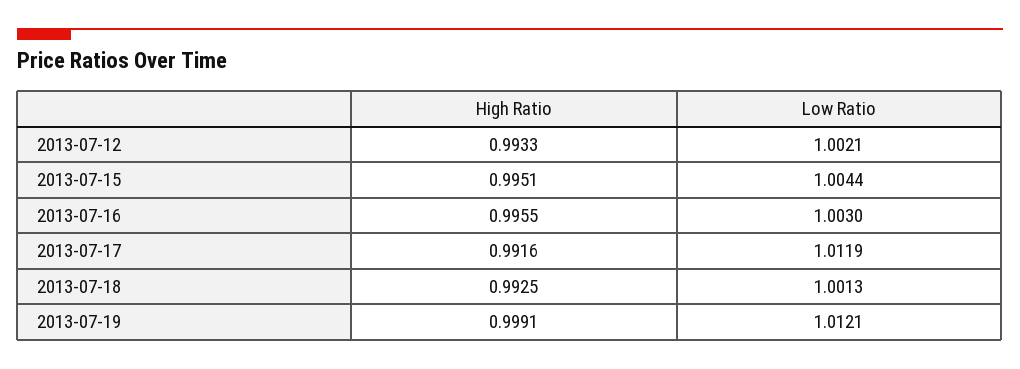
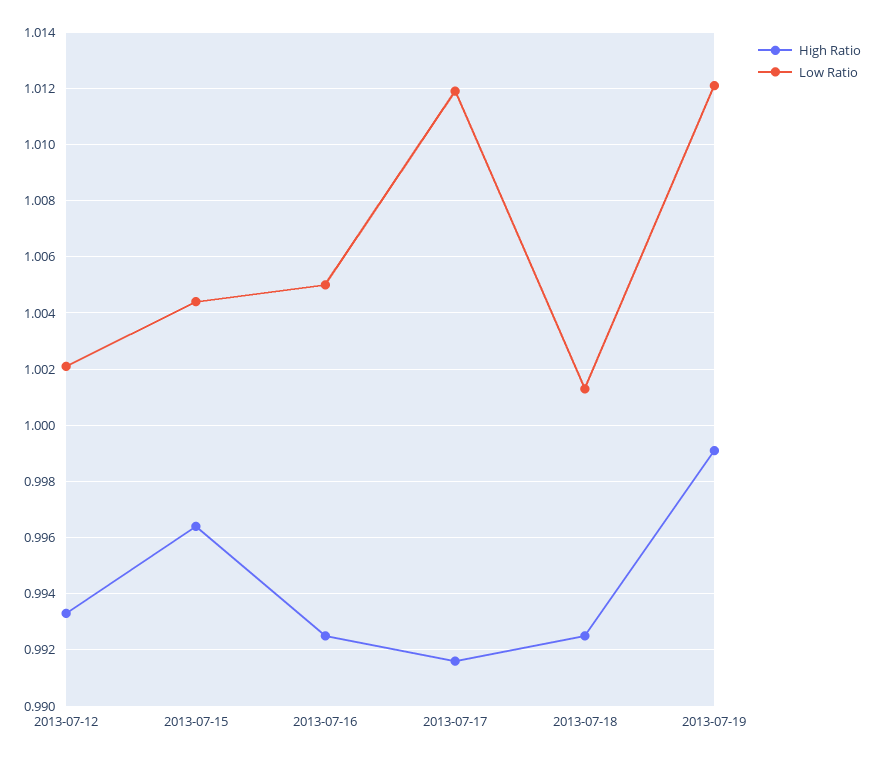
  {
    "High Ratio": {
      "2013-07-12": 0.9933,
-     "2013-07-15": 0.9951,
+     "2013-07-15": 0.9965,
-     "2013-07-16": 0.9955,
+     "2013-07-16": 0.9925,
      "2013-07-17": 0.9916,
      "2013-07-18": 0.9925,
      "2013-07-19": 0.9991
    },
    "Low Ratio": {
      "2013-07-12": 1.0021,
      "2013-07-15": 1.0044,
-     "2013-07-16": 1.003,
+     "2013-07-16": 1.005,
      "2013-07-17": 1.0119,
      "2013-07-18": 1.0013,
      "2013-07-19": 1.0121
    }
  }

